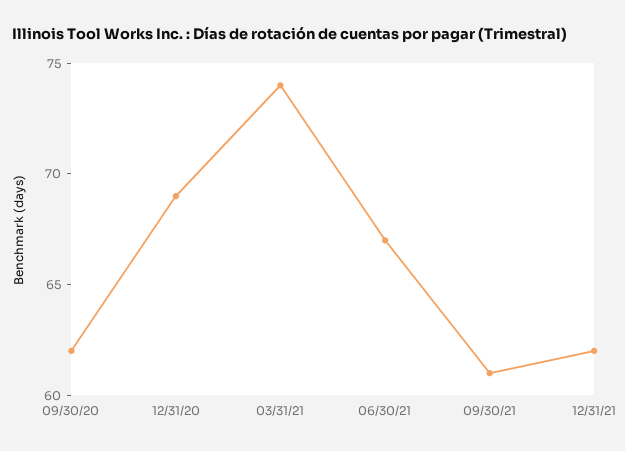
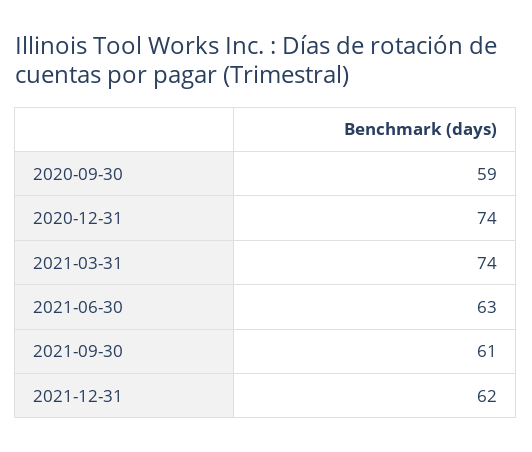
  {
-   "09/30/20": 62,
+   "09/30/20": 59,
-   "12/31/20": 69,
+   "12/31/20": 74,
    "03/31/21": 74,
-   "06/30/21": 67,
+   "06/30/21": 63,
    "09/30/21": 61,
    "12/31/21": 62
  }

